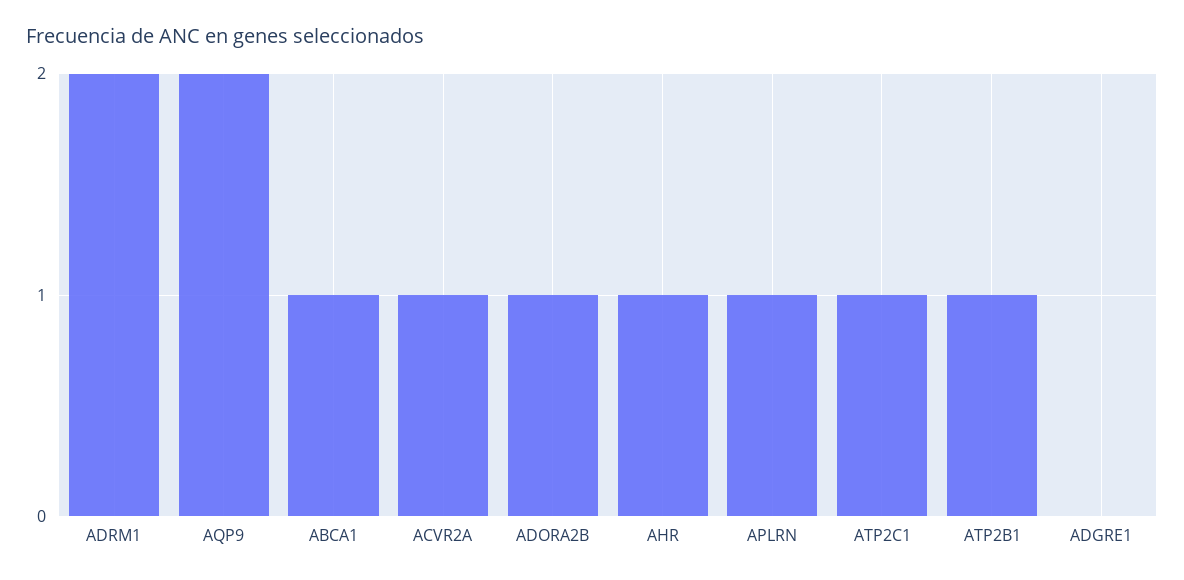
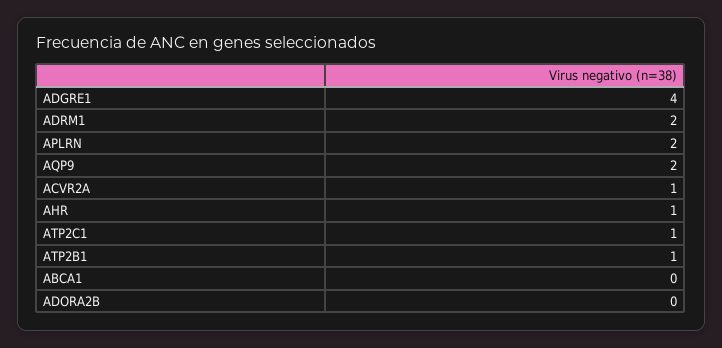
  {
    "ADRM1": 2,
    "AQP9": 2,
-   "ABCA1": 1,
+   "ABCA1": 0,
    "ACVR2A": 1,
-   "ADORA2B": 1,
+   "ADORA2B": 0,
    "AHR": 1,
-   "APLRN": 1,
+   "APLRN": 2,
    "ATP2C1": 1,
    "ATP2B1": 1,
-   "ADGRE1": 0
+   "ADGRE1": 4
  }

